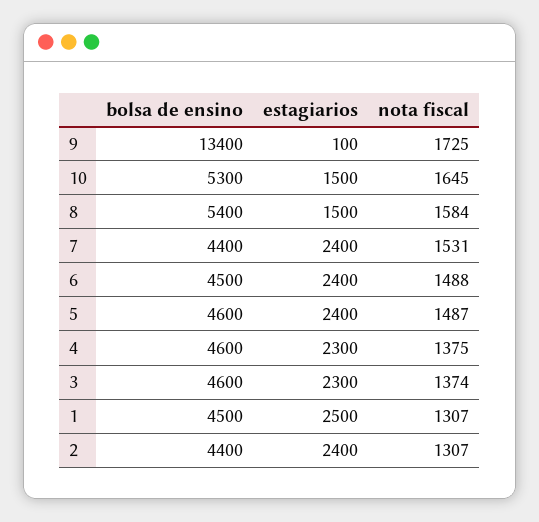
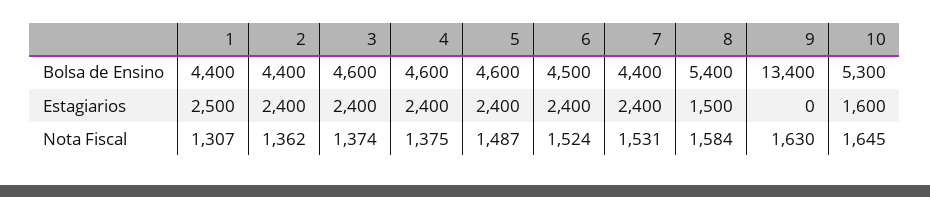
  {
    "bolsa de ensino": {
      "9": 13400,
      "10": 5300,
      "8": 5400,
      "7": 4400,
      "6": 4500,
      "5": 4600,
      "4": 4600,
      "3": 4600,
-     "1": 4500,
+     "1": 4400,
      "2": 4400
    },
    "estagiarios": {
-     "9": 100,
+     "9": 0,
-     "10": 1500,
+     "10": 1600,
      "8": 1500,
      "7": 2400,
      "6": 2400,
      "5": 2400,
-     "4": 2300,
+     "4": 2400,
-     "3": 2300,
+     "3": 2400,
      "1": 2500,
      "2": 2400
    },
    "nota fiscal": {
-     "9": 1725,
+     "9": 1630,
      "10": 1645,
      "8": 1584,
      "7": 1531,
-     "6": 1488,
+     "6": 1524,
      "5": 1487,
      "4": 1375,
      "3": 1374,
      "1": 1307,
-     "2": 1307
+     "2": 1362
    }
  }

